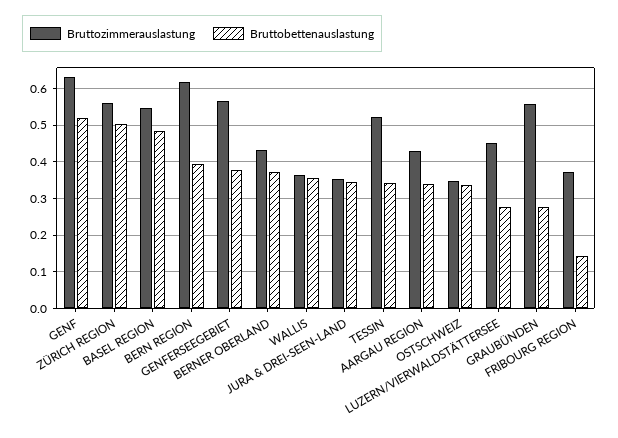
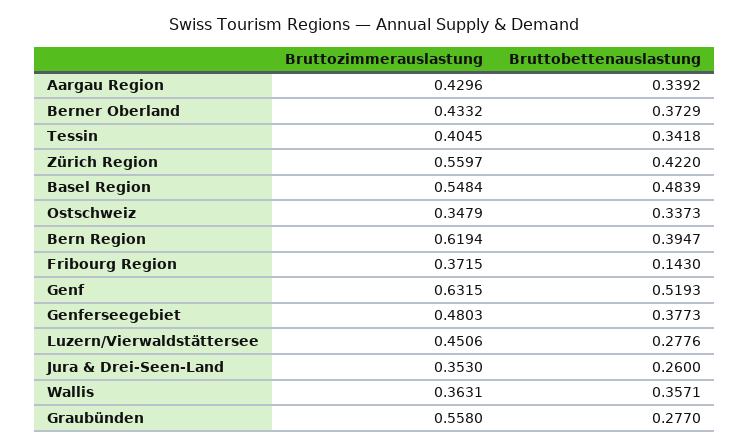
  {
    "Bruttozimmerauslastung": {
      "GENF": 0.6315,
      "ZÜRICH REGION": 0.5597,
      "BASEL REGION": 0.5484,
      "BERN REGION": 0.6194,
-     "GENFERSEEGEBIET": 0.56,
+     "GENFERSEEGEBIET": 0.4803,
      "BERNER OBERLAND": 0.4332,
      "WALLIS": 0.3631,
      "JURA & DREI-SEEN-LAND": 0.353,
-     "TESSIN": 0.52,
+     "TESSIN": 0.4045,
      "AARGAU REGION": 0.4296,
      "OSTSCHWEIZ": 0.3479,
      "LUZERN/VIERWALDSTÄTTERSEE": 0.4506,
      "GRAUBÜNDEN": 0.558,
      "FRIBOURG REGION": 0.3715
    },
    "Bruttobettenauslastung": {
      "GENF": 0.5193,
-     "ZÜRICH REGION": 0.5,
+     "ZÜRICH REGION": 0.422,
      "BASEL REGION": 0.4839,
      "BERN REGION": 0.3947,
      "GENFERSEEGEBIET": 0.3773,
      "BERNER OBERLAND": 0.3729,
      "WALLIS": 0.3571,
-     "JURA & DREI-SEEN-LAND": 0.34,
+     "JURA & DREI-SEEN-LAND": 0.26,
      "TESSIN": 0.3418,
      "AARGAU REGION": 0.3392,
      "OSTSCHWEIZ": 0.3373,
      "LUZERN/VIERWALDSTÄTTERSEE": 0.2776,
      "GRAUBÜNDEN": 0.277,
      "FRIBOURG REGION": 0.143
    }
  }

